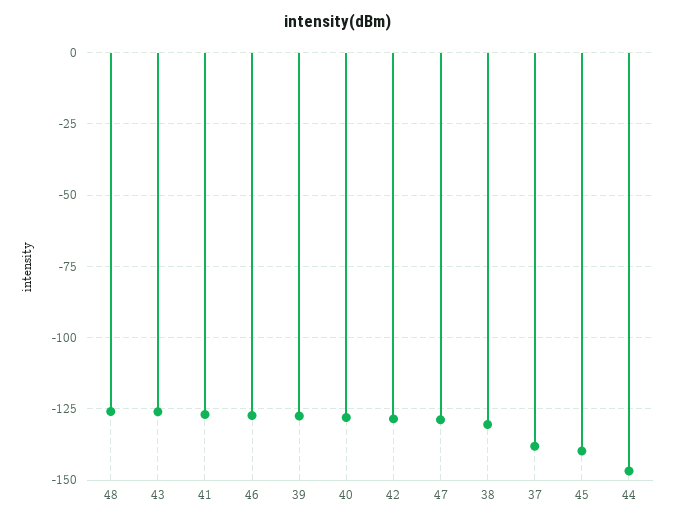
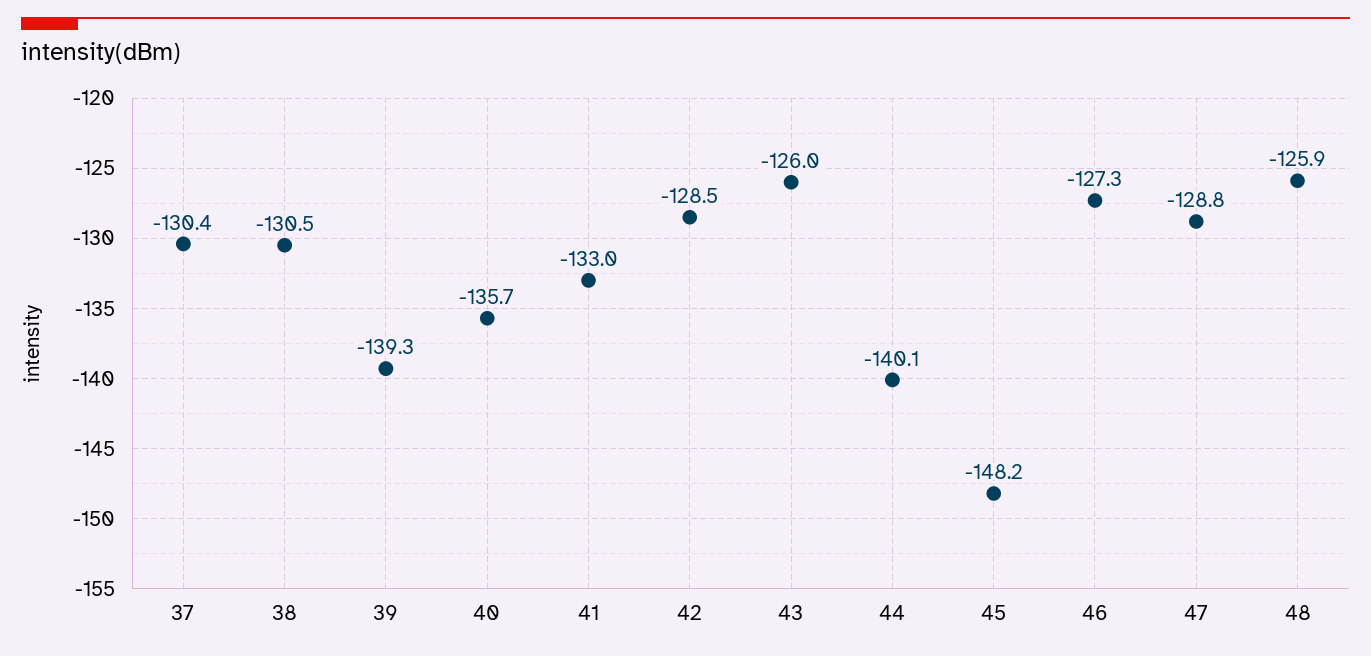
  {
    "48": -125.9,
    "43": -126,
-   "41": -127.5,
+   "41": -133,
    "46": -127.3,
-   "39": -127.5,
+   "39": -139.3,
-   "40": -127.5,
+   "40": -135.7,
    "42": -128.5,
    "47": -128.8,
    "38": -130.5,
-   "37": -137.5,
+   "37": -130.4,
-   "45": -140,
+   "45": -148.2,
-   "44": -147.5
+   "44": -140.1
  }

